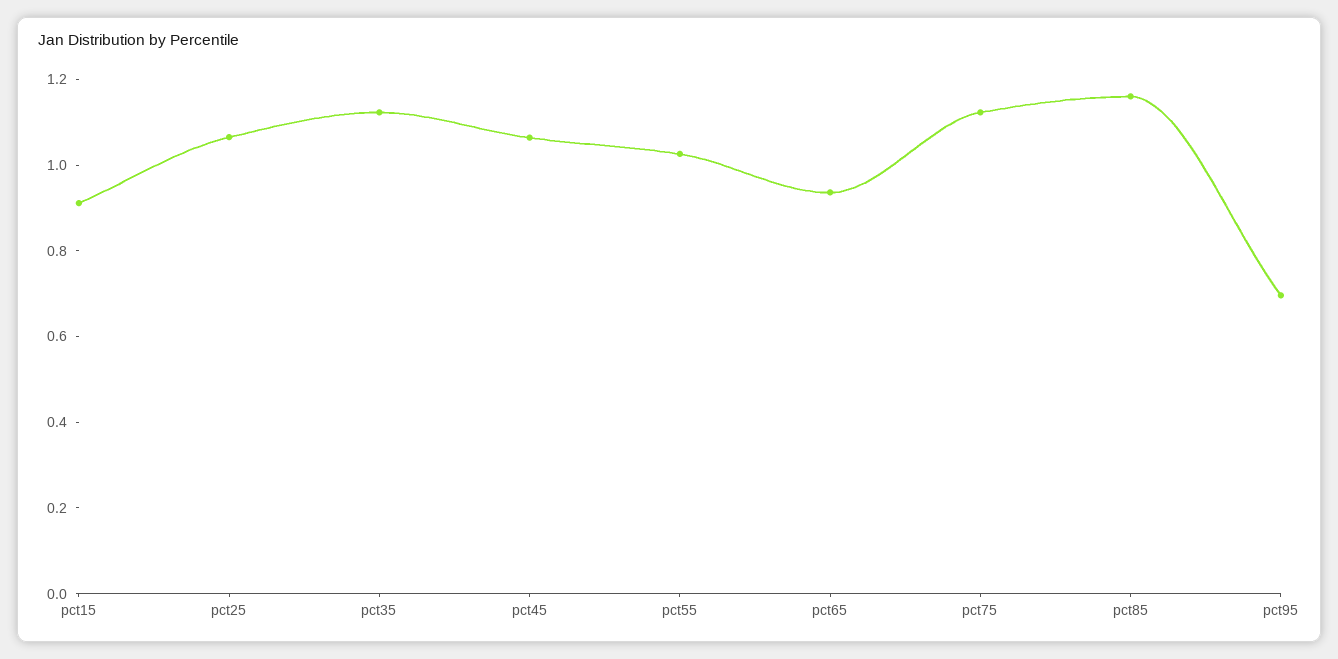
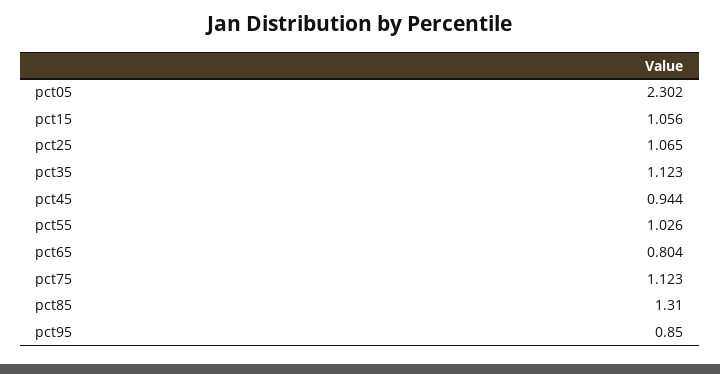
  {
-   "pct15": 0.9,
+   "pct15": 1.056,
    "pct25": 1.065,
    "pct35": 1.123,
-   "pct45": 1.05,
+   "pct45": 0.944,
    "pct55": 1.026,
-   "pct65": 0.95,
+   "pct65": 0.804,
    "pct75": 1.123,
-   "pct85": 1.15,
+   "pct85": 1.31,
-   "pct95": 0.7
+   "pct95": 0.85,
+   "pct05": 2.302
  }

